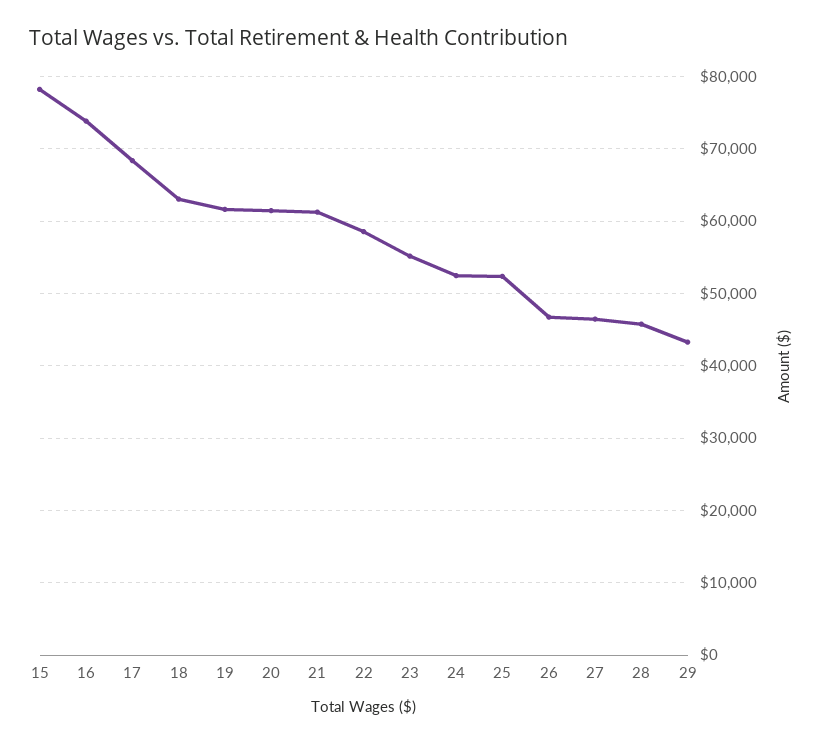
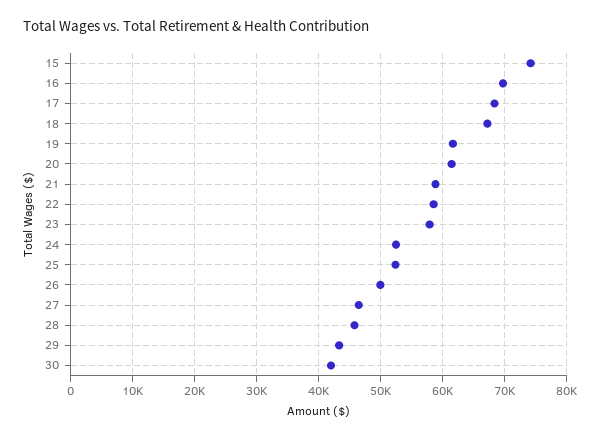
  {
-   "15": 78000,
+   "15": 74000,
-   "16": 74000,
+   "16": 70000,
    "17": 68000,
-   "18": 63000,
+   "18": 67000,
    "19": 62000,
    "20": 61000,
-   "21": 61000,
+   "21": 59000,
    "22": 59000,
-   "23": 55000,
+   "23": 58000,
    "24": 52000,
    "25": 52000,
-   "26": 47000,
+   "26": 50000,
    "27": 46000,
    "28": 46000,
-   "29": 43000
+   "29": 43000,
+   "30": 42000
  }

